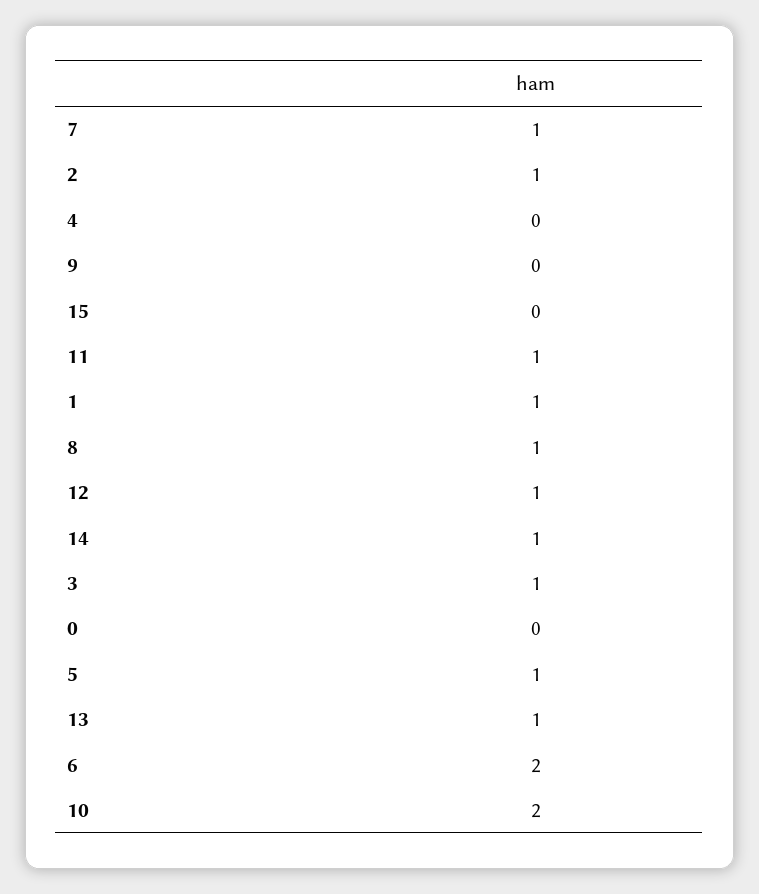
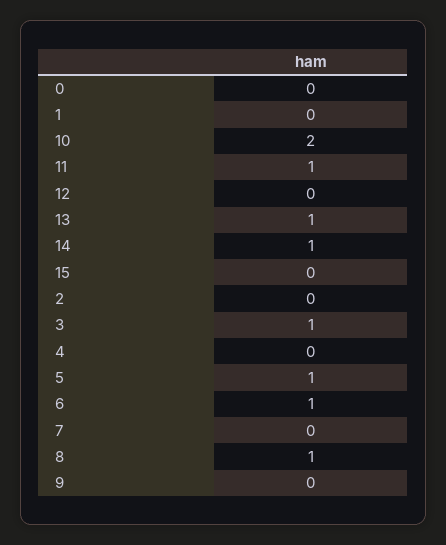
  {
-   "7": 1,
+   "7": 0,
-   "2": 1,
+   "2": 0,
    "4": 0,
    "9": 0,
    "15": 0,
    "11": 1,
-   "1": 1,
+   "1": 0,
    "8": 1,
-   "12": 1,
+   "12": 0,
    "14": 1,
    "3": 1,
    "0": 0,
    "5": 1,
    "13": 1,
-   "6": 2,
+   "6": 1,
    "10": 2
  }

